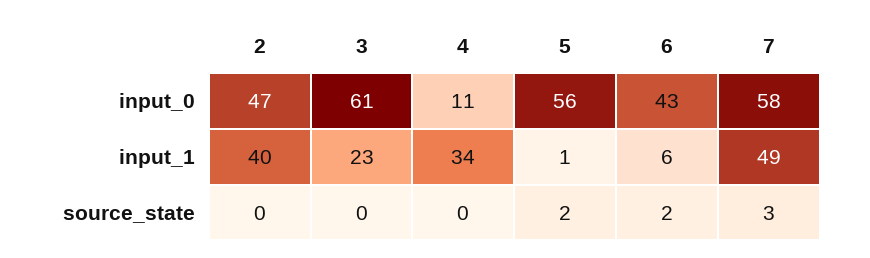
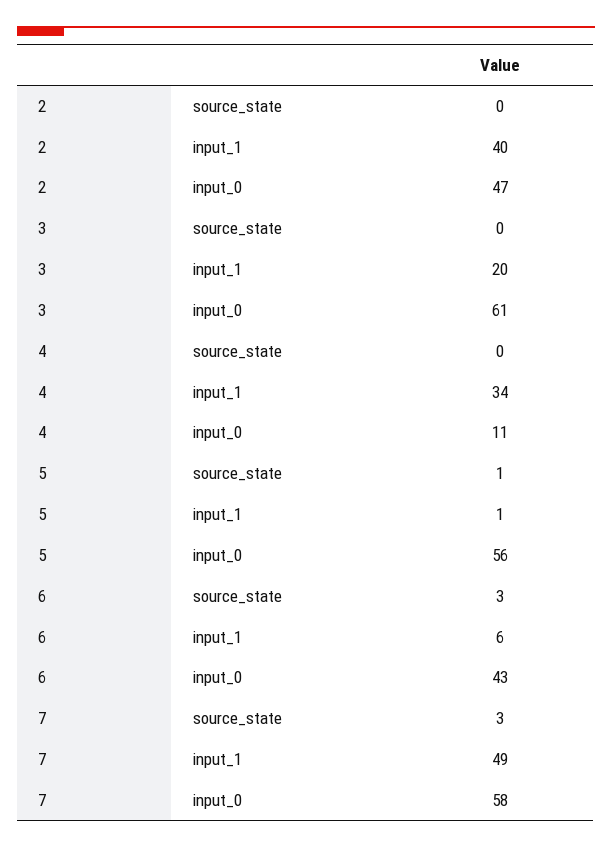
  {
    "2": {
      "input_0": 47,
      "input_1": 40,
      "source_state": 0
    },
    "3": {
      "input_0": 61,
-     "input_1": 23,
+     "input_1": 20,
      "source_state": 0
    },
    "4": {
      "input_0": 11,
      "input_1": 34,
      "source_state": 0
    },
    "5": {
      "input_0": 56,
      "input_1": 1,
-     "source_state": 2
+     "source_state": 1
    },
    "6": {
      "input_0": 43,
      "input_1": 6,
-     "source_state": 2
+     "source_state": 3
    },
    "7": {
      "input_0": 58,
      "input_1": 49,
      "source_state": 3
    }
  }

